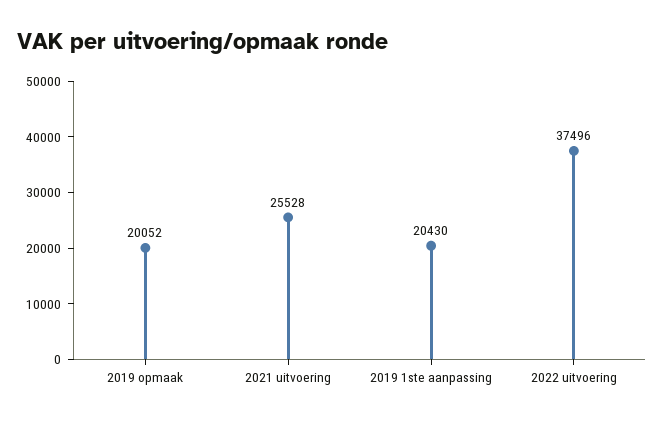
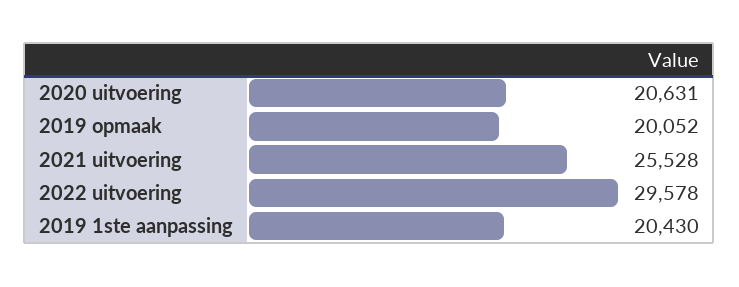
  {
    "2019 opmaak": 20052,
    "2021 uitvoering": 25528,
    "2019 1ste aanpassing": 20430,
-   "2022 uitvoering": 37496
+   "2022 uitvoering": 29578,
+   "2020 uitvoering": 20631
  }

